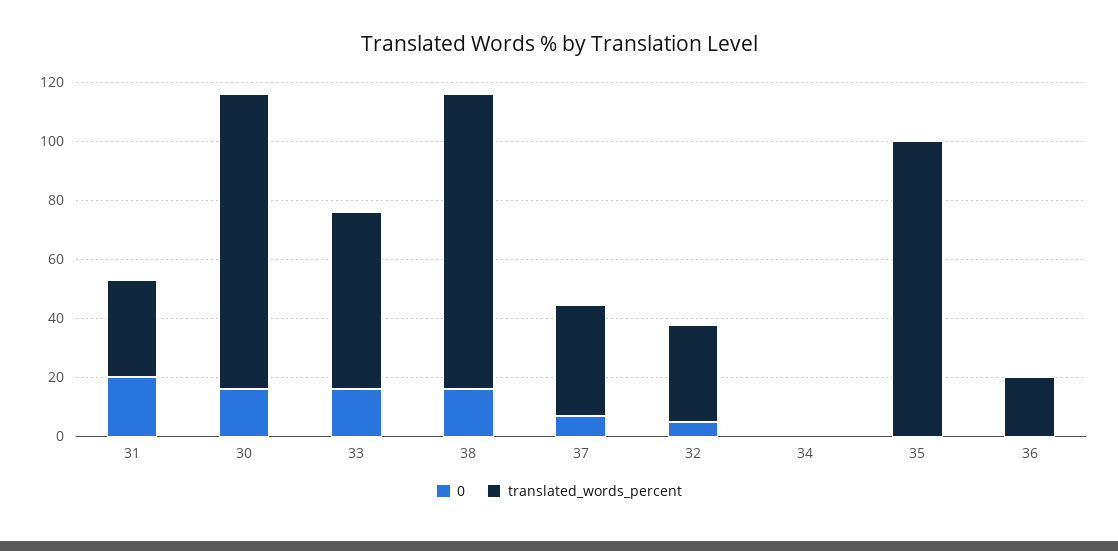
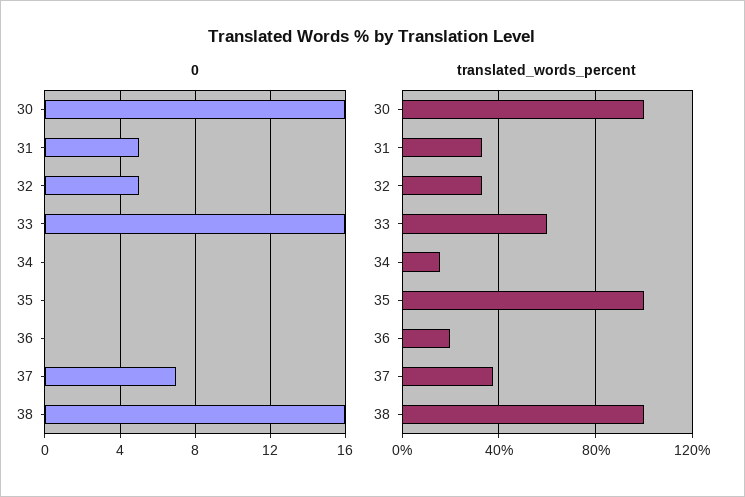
  {
    "0": {
-     "31": 20,
+     "31": 5,
      "30": 16,
      "33": 16,
      "38": 16,
      "37": 7,
      "32": 5,
      "34": 0,
      "35": 0,
      "36": 0
    },
    "translated_words_percent": {
      "31": 35,
      "30": 100,
      "33": 60,
      "38": 100,
      "37": 40,
      "32": 35,
-     "34": 0,
+     "34": 15,
      "35": 100,
      "36": 20
    }
  }

